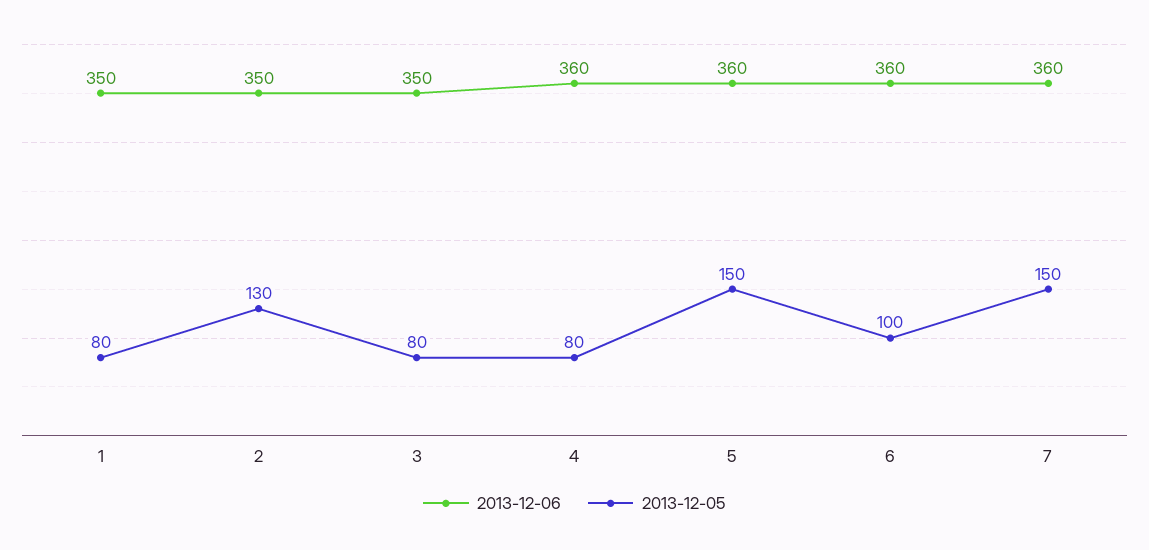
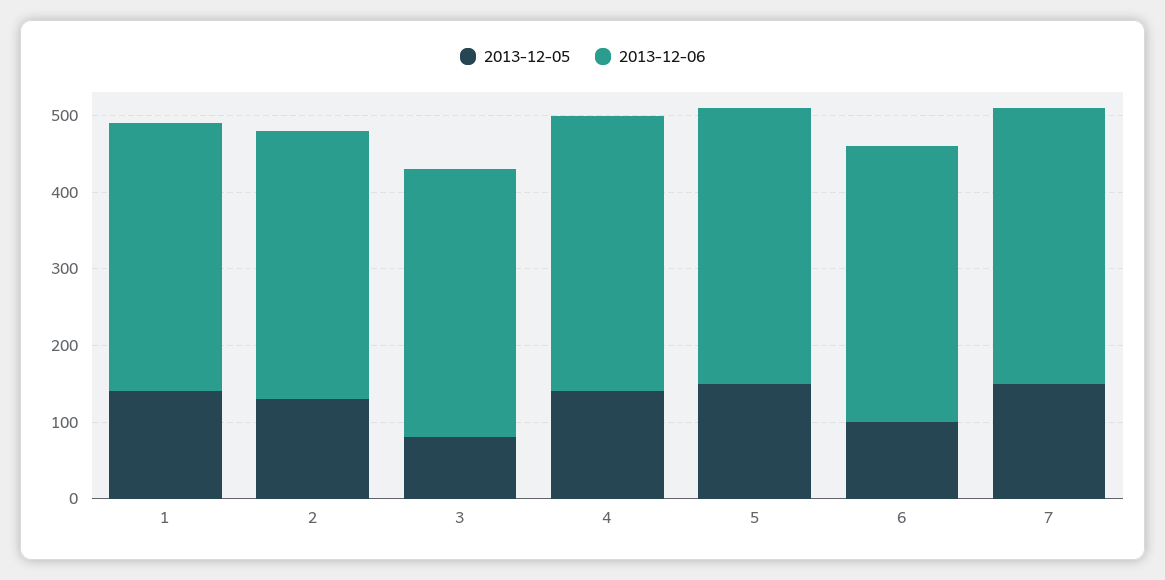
  {
    "2013-12-06": {
      "1": 350,
      "2": 350,
      "3": 350,
      "4": 360,
      "5": 360,
      "6": 360,
      "7": 360
    },
    "2013-12-05": {
-     "1": 80,
+     "1": 140,
      "2": 130,
      "3": 80,
-     "4": 80,
+     "4": 140,
      "5": 150,
      "6": 100,
      "7": 150
    }
  }

